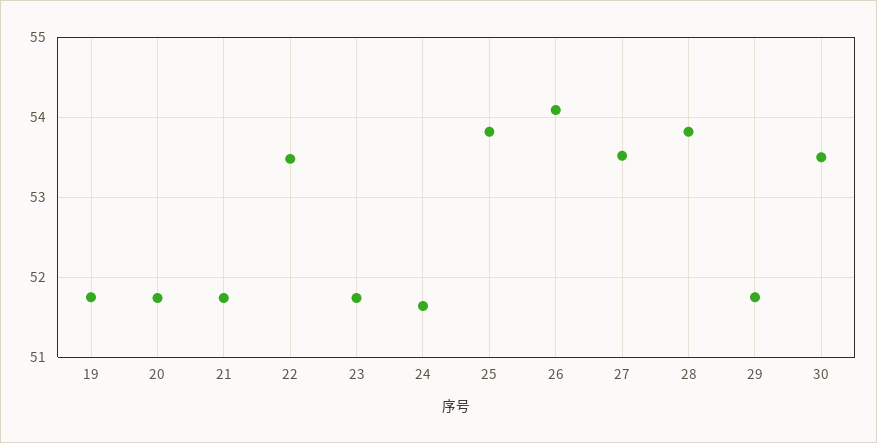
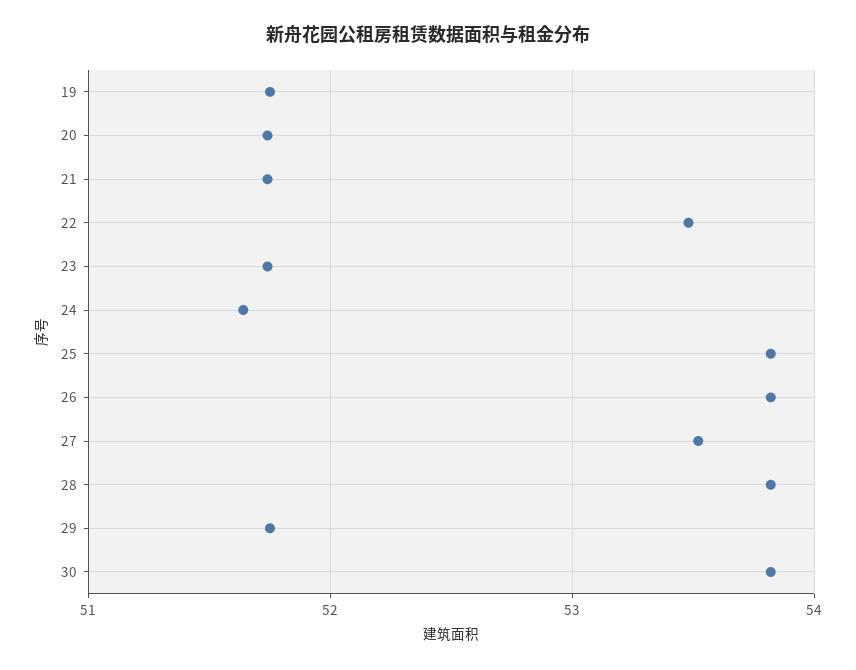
  {
    "19": 51.8,
    "20": 51.7,
    "21": 51.7,
    "22": 53.5,
    "23": 51.7,
    "24": 51.6,
    "25": 53.8,
-   "26": 54.1,
+   "26": 53.8,
    "27": 53.5,
    "28": 53.8,
    "29": 51.8,
-   "30": 53.5
+   "30": 53.8
  }

